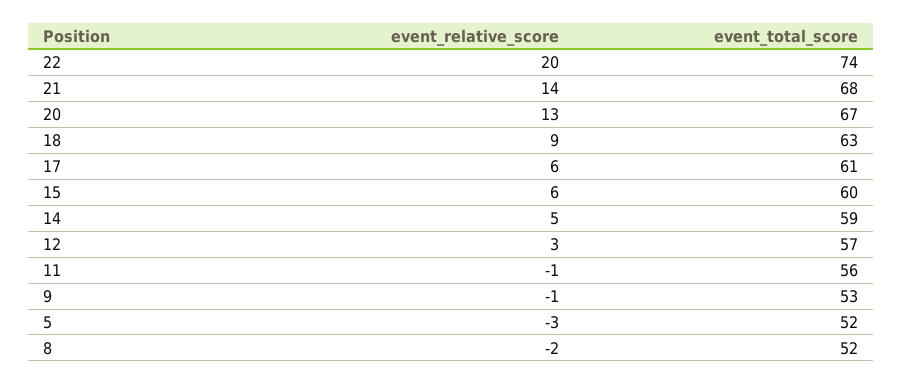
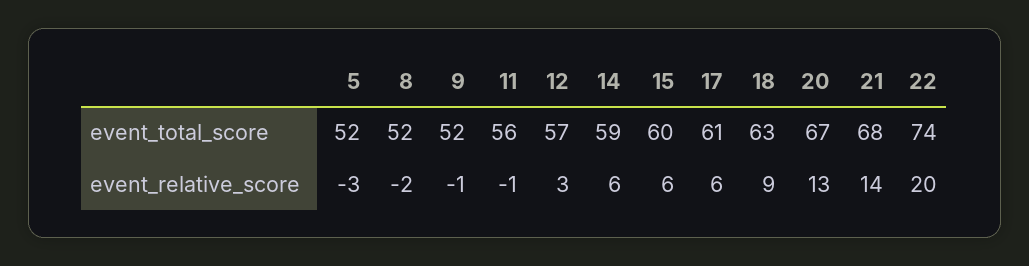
  {
    "event_relative_score": {
      "22": 20,
      "21": 14,
      "20": 13,
      "18": 9,
      "17": 6,
      "15": 6,
-     "14": 5,
+     "14": 6,
      "12": 3,
      "11": -1,
      "9": -1,
      "5": -3,
      "8": -2
    },
    "event_total_score": {
      "22": 74,
      "21": 68,
      "20": 67,
      "18": 63,
      "17": 61,
      "15": 60,
      "14": 59,
      "12": 57,
      "11": 56,
-     "9": 53,
+     "9": 52,
      "5": 52,
      "8": 52
    }
  }

